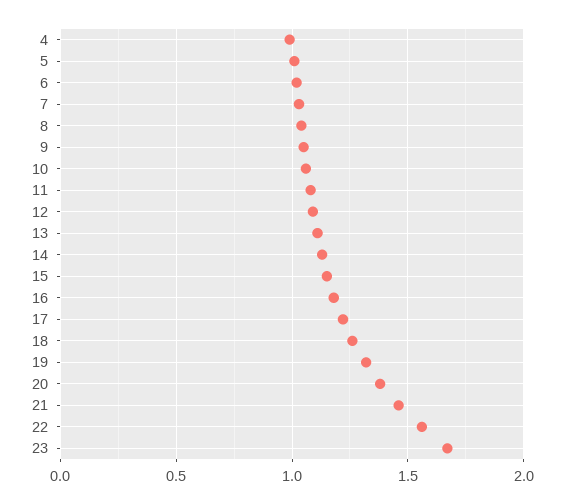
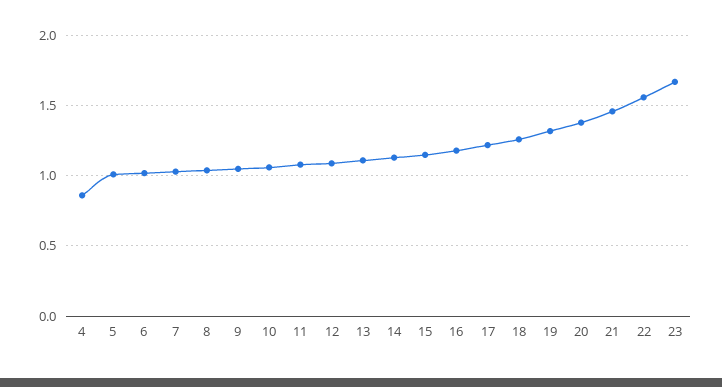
  {
-   "4": 1,
+   "4": 0.85,
    "5": 1,
    "6": 1,
    "7": 1.05,
    "8": 1.05,
    "9": 1.05,
    "10": 1.05,
    "11": 1.1,
    "12": 1.1,
    "13": 1.1,
    "14": 1.15,
    "15": 1.15,
    "16": 1.2,
    "17": 1.2,
    "18": 1.25,
    "19": 1.3,
    "20": 1.4,
    "21": 1.45,
    "22": 1.55,
    "23": 1.65
  }

